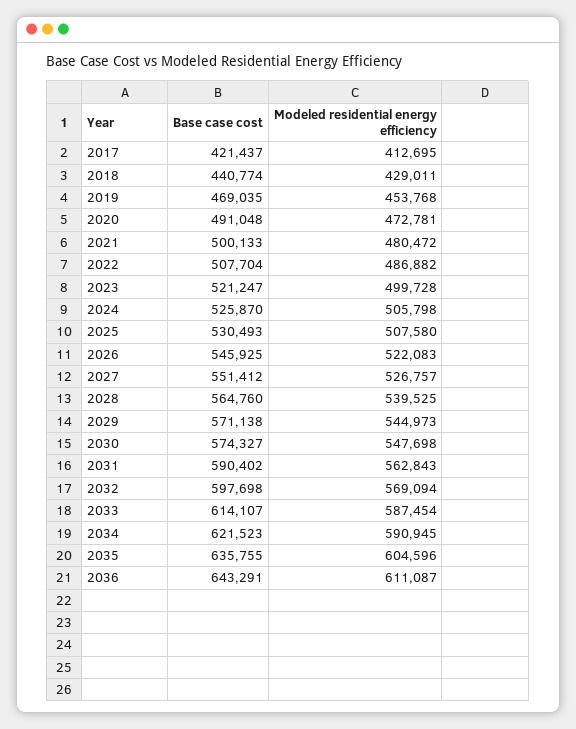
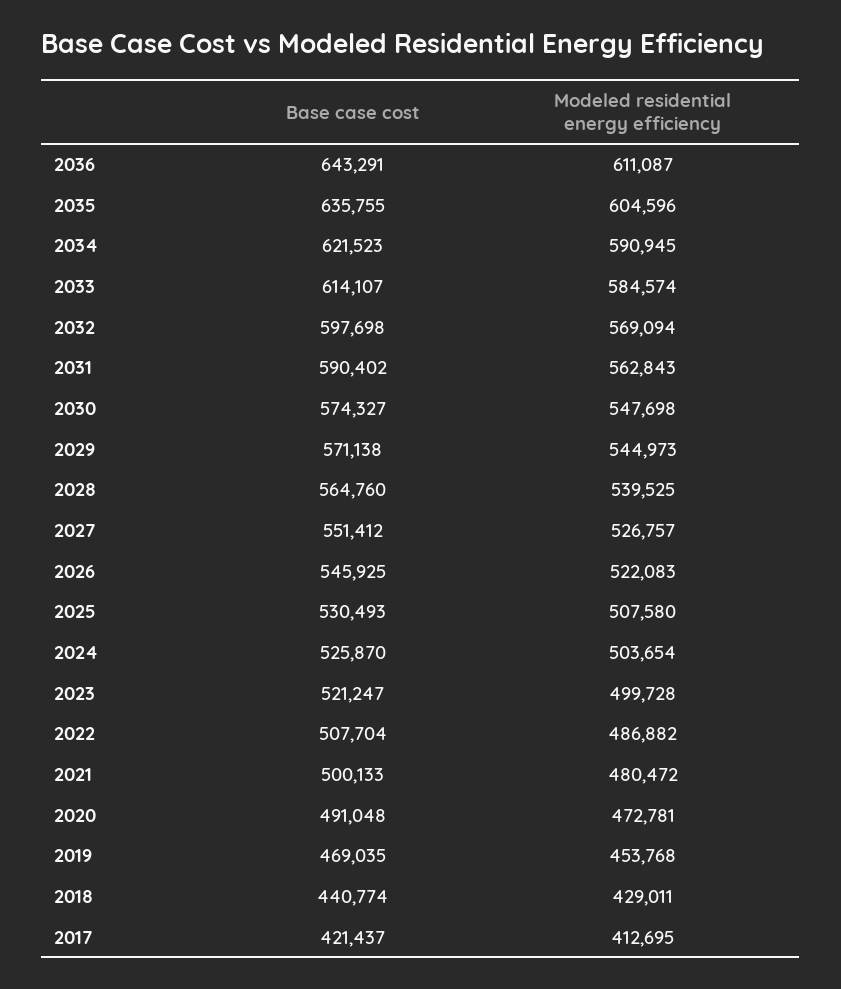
  {
    "Base case cost": {
      "2017": 421437,
      "2018": 440774,
      "2019": 469035,
      "2020": 491048,
      "2021": 500133,
      "2022": 507704,
      "2023": 521247,
      "2024": 525870,
      "2025": 530493,
      "2026": 545925,
      "2027": 551412,
      "2028": 564760,
      "2029": 571138,
      "2030": 574327,
      "2031": 590402,
      "2032": 597698,
      "2033": 614107,
      "2034": 621523,
      "2035": 635755,
      "2036": 643291
    },
    "Modeled residential energy efficiency": {
      "2017": 412695,
      "2018": 429011,
      "2019": 453768,
      "2020": 472781,
      "2021": 480472,
      "2022": 486882,
      "2023": 499728,
-     "2024": 505798,
+     "2024": 503654,
      "2025": 507580,
      "2026": 522083,
      "2027": 526757,
      "2028": 539525,
      "2029": 544973,
      "2030": 547698,
      "2031": 562843,
      "2032": 569094,
-     "2033": 587454,
+     "2033": 584574,
      "2034": 590945,
      "2035": 604596,
      "2036": 611087
    }
  }

